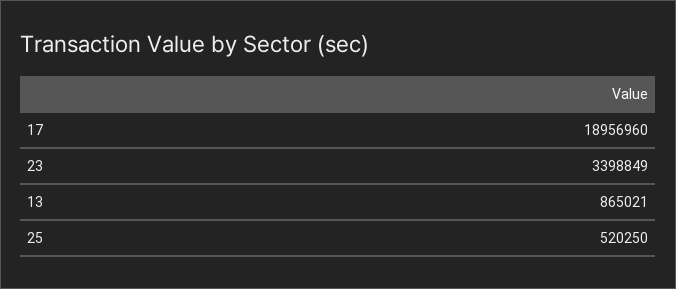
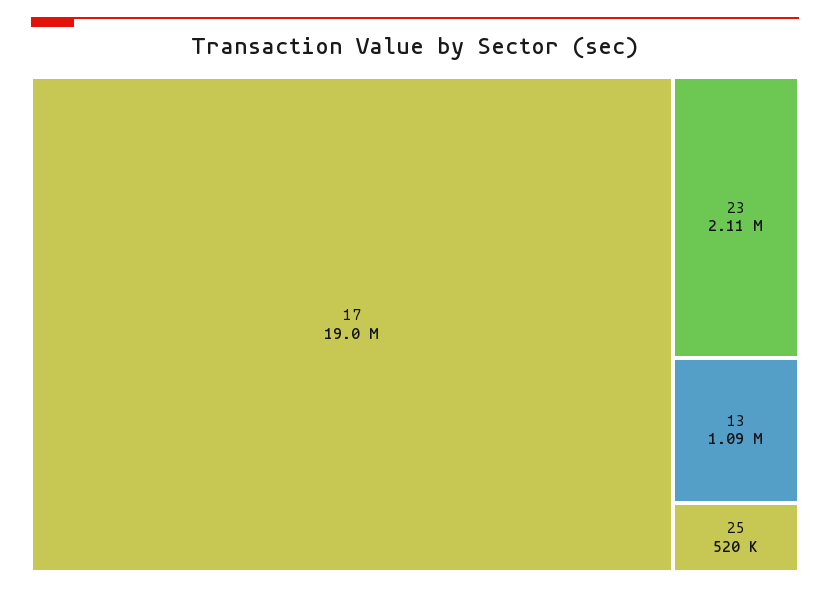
  {
    "17": 18956960,
-   "23": 3398849,
+   "23": 2110000,
-   "13": 865021,
+   "13": 1090000,
    "25": 520250
  }

